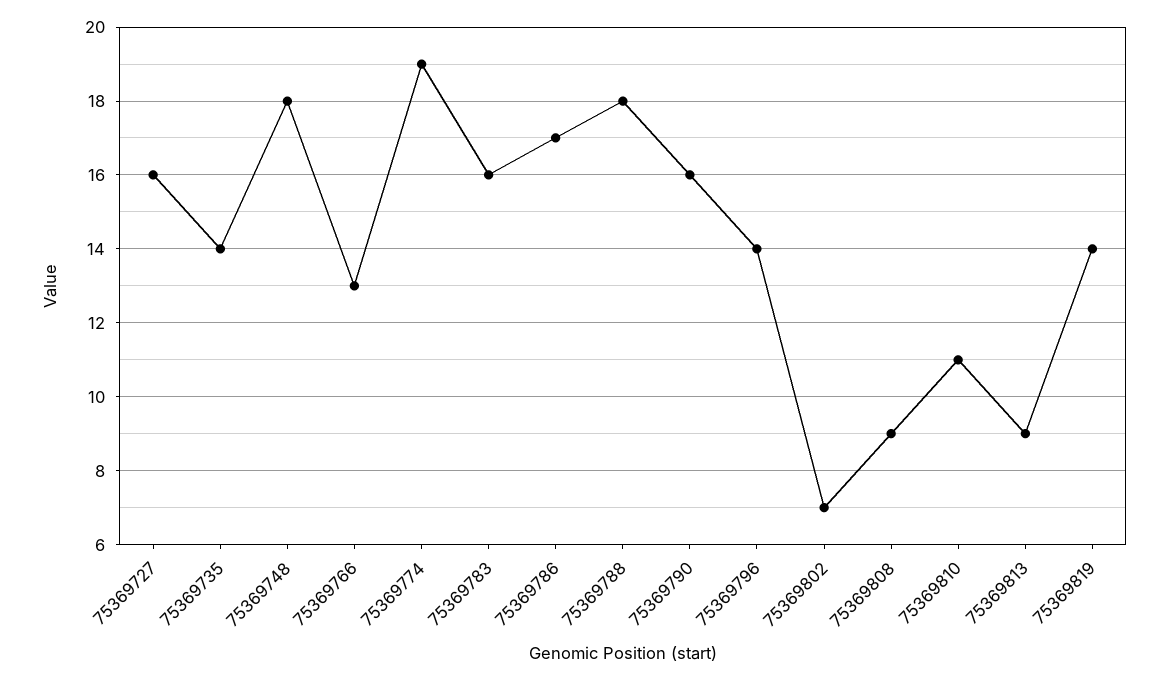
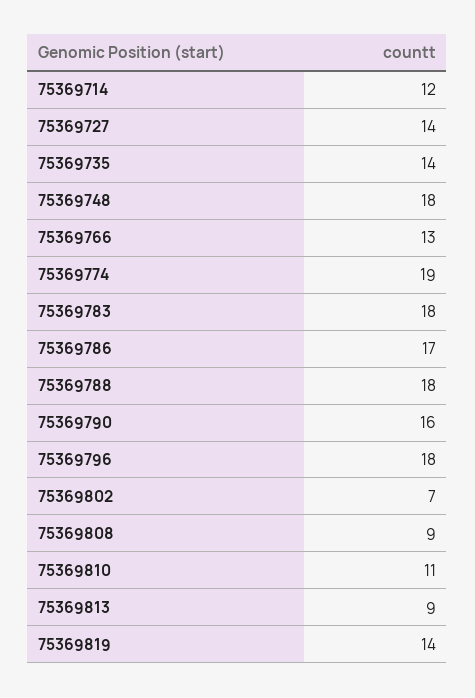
  {
-   "75369727": 16,
+   "75369727": 14,
    "75369735": 14,
    "75369748": 18,
    "75369766": 13,
    "75369774": 19,
-   "75369783": 16,
+   "75369783": 18,
    "75369786": 17,
    "75369788": 18,
    "75369790": 16,
-   "75369796": 14,
+   "75369796": 18,
    "75369802": 7,
    "75369808": 9,
    "75369810": 11,
    "75369813": 9,
-   "75369819": 14
+   "75369819": 14,
+   "75369714": 12
  }

